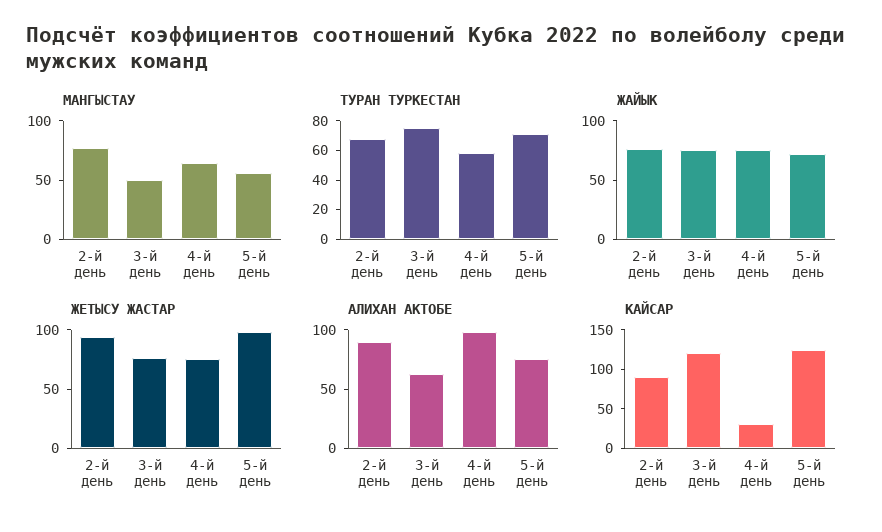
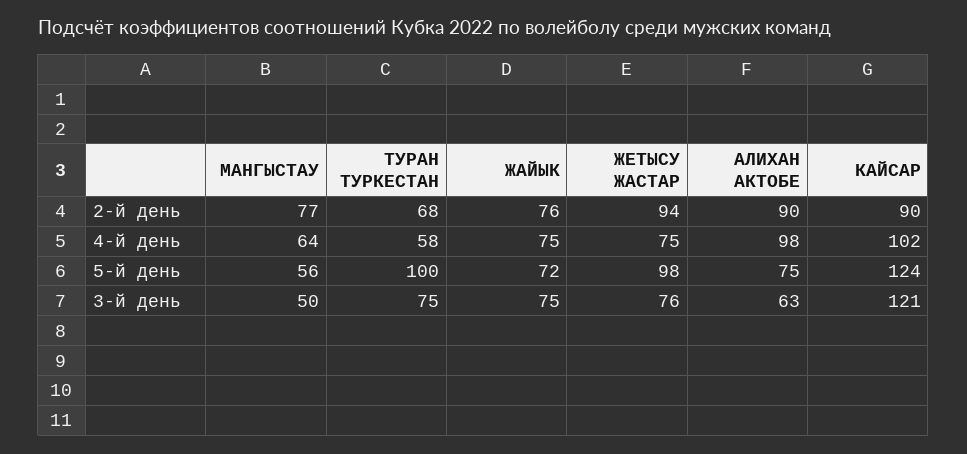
  {
    "МАНГЫСТАУ": {
      "2-й день": 77,
      "3-й день": 50,
      "4-й день": 64,
      "5-й день": 56
    },
    "ТУРАН ТУРКЕСТАН": {
      "2-й день": 68,
      "3-й день": 75,
      "4-й день": 58,
-     "5-й день": 70
+     "5-й день": 100
    },
    "ЖАЙЫК": {
      "2-й день": 76,
      "3-й день": 75,
      "4-й день": 75,
      "5-й день": 72
    },
    "ЖЕТЫСУ ЖАСТАР": {
      "2-й день": 94,
      "3-й день": 76,
      "4-й день": 75,
      "5-й день": 98
    },
    "АЛИХАН АКТОБЕ": {
      "2-й день": 90,
      "3-й день": 63,
      "4-й день": 98,
      "5-й день": 75
    },
    "КАЙСАР": {
      "2-й день": 90,
      "3-й день": 121,
-     "4-й день": 25,
+     "4-й день": 102,
      "5-й день": 124
    }
  }

